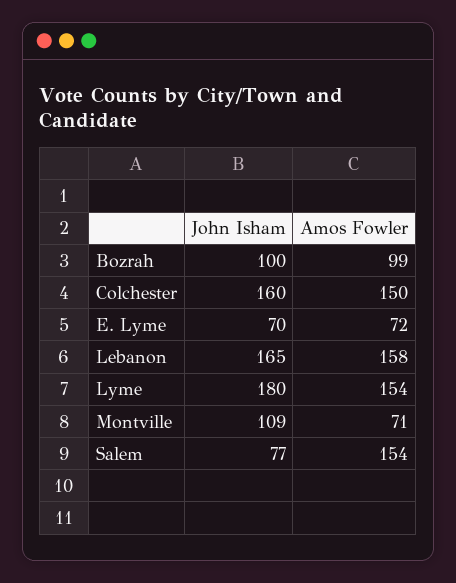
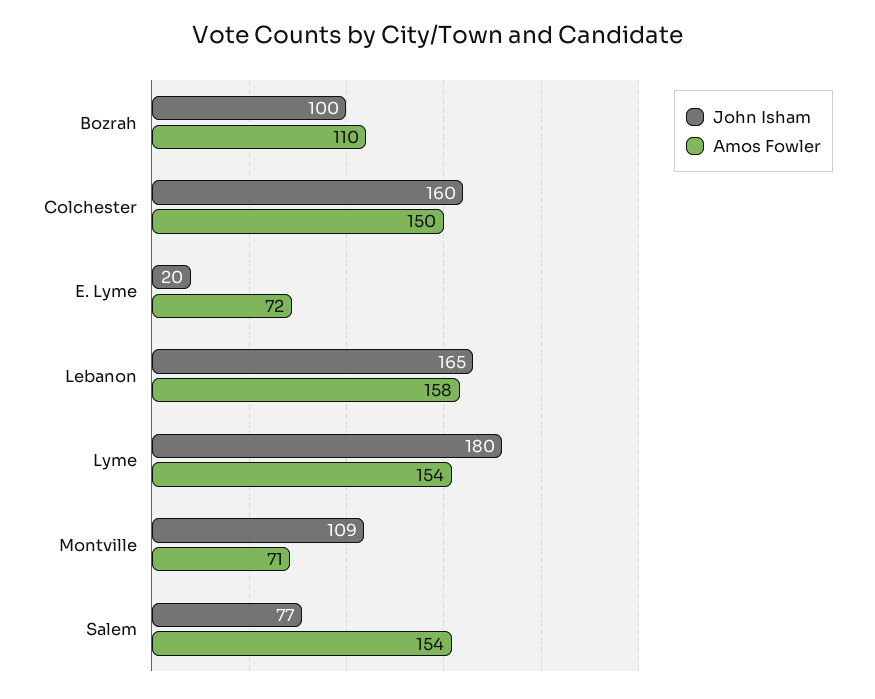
  {
    "John Isham": {
      "Bozrah": 100,
      "Colchester": 160,
-     "E. Lyme": 70,
+     "E. Lyme": 20,
      "Lebanon": 165,
      "Lyme": 180,
      "Montville": 109,
      "Salem": 77
    },
    "Amos Fowler": {
-     "Bozrah": 99,
+     "Bozrah": 110,
      "Colchester": 150,
      "E. Lyme": 72,
      "Lebanon": 158,
      "Lyme": 154,
      "Montville": 71,
      "Salem": 154
    }
  }

